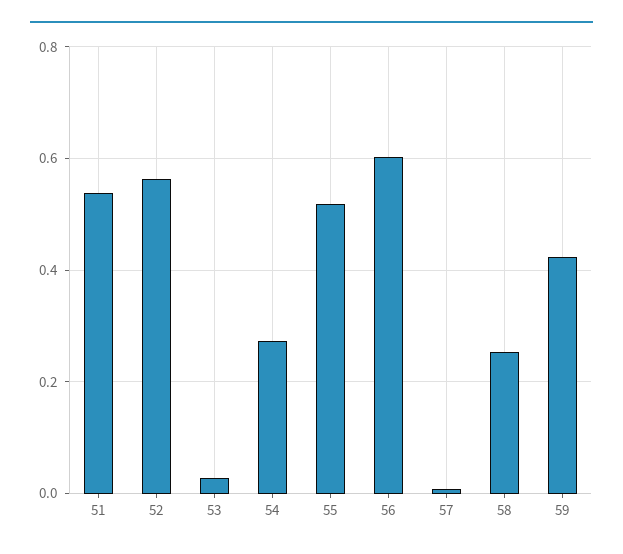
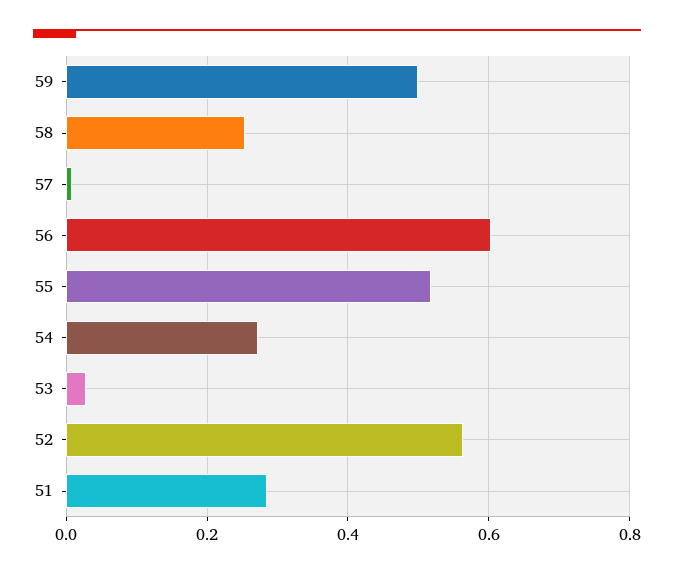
  {
-   "51": 0.54,
+   "51": 0.28,
    "52": 0.56,
    "53": 0.02,
    "54": 0.28,
    "55": 0.52,
    "56": 0.6,
    "57": 0,
    "58": 0.26,
-   "59": 0.42
+   "59": 0.5
  }

